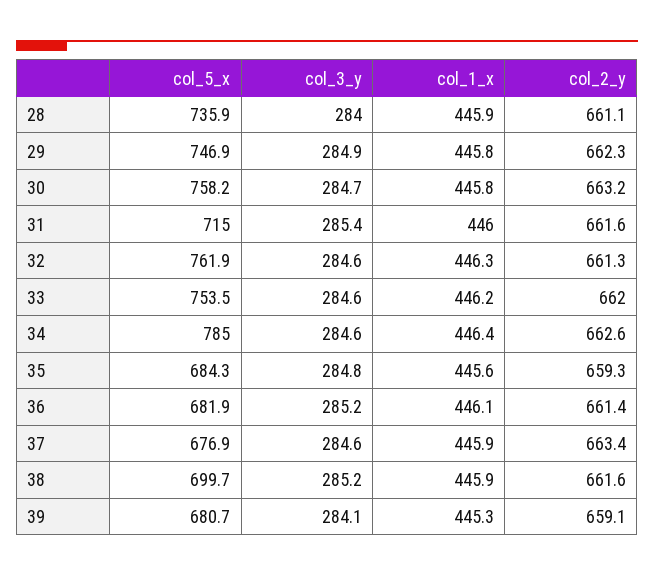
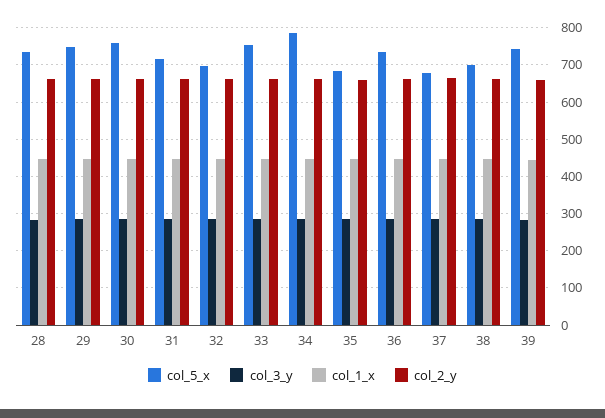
  {
    "col_5_x": {
      "28": 735.9,
      "29": 746.9,
      "30": 758.2,
      "31": 715,
-     "32": 761.9,
+     "32": 700,
      "33": 753.5,
      "34": 785,
      "35": 684.3,
-     "36": 681.9,
+     "36": 740,
      "37": 676.9,
      "38": 699.7,
-     "39": 680.7
+     "39": 740
    },
    "col_3_y": {
      "28": 284,
      "29": 284.9,
      "30": 284.7,
      "31": 285.4,
      "32": 284.6,
      "33": 284.6,
      "34": 284.6,
      "35": 284.8,
      "36": 285.2,
      "37": 284.6,
      "38": 285.2,
      "39": 284.1
    },
    "col_1_x": {
      "28": 445.9,
      "29": 445.8,
      "30": 445.8,
      "31": 446,
      "32": 446.3,
      "33": 446.2,
      "34": 446.4,
      "35": 445.6,
      "36": 446.1,
      "37": 445.9,
      "38": 445.9,
      "39": 445.3
    },
    "col_2_y": {
      "28": 661.1,
      "29": 662.3,
      "30": 663.2,
      "31": 661.6,
      "32": 661.3,
      "33": 662,
      "34": 662.6,
      "35": 659.3,
      "36": 661.4,
      "37": 663.4,
      "38": 661.6,
      "39": 659.1
    }
  }

